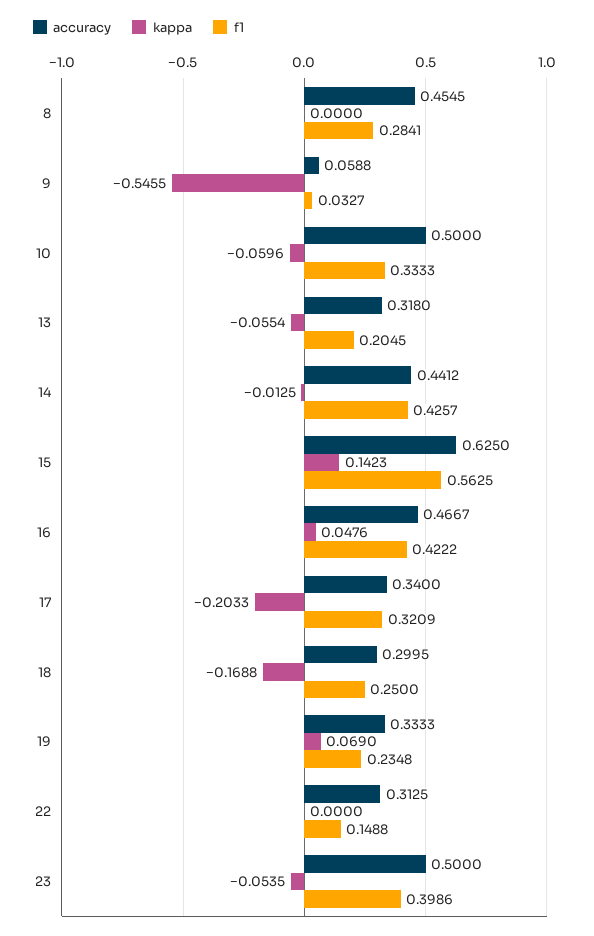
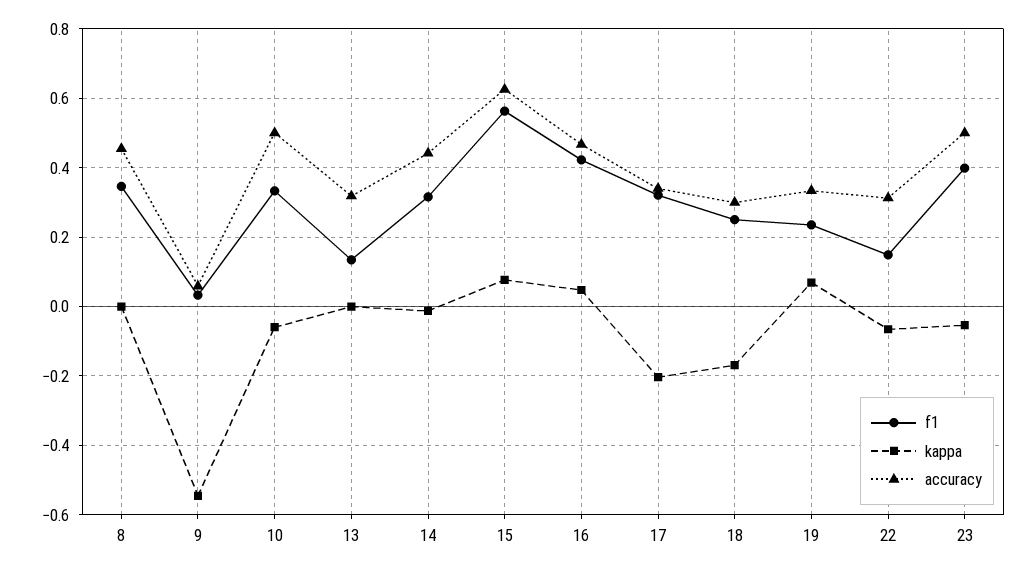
  {
    "accuracy": {
      "8": 0.4545,
      "9": 0.0588,
      "10": 0.5,
      "13": 0.318,
      "14": 0.4412,
      "15": 0.625,
      "16": 0.4667,
      "17": 0.34,
      "18": 0.2995,
      "19": 0.3333,
      "22": 0.3125,
      "23": 0.5
    },
    "kappa": {
      "8": 0,
      "9": -0.5455,
      "10": -0.0596,
-     "13": -0.0554,
+     "13": 0,
      "14": -0.0125,
-     "15": 0.1423,
+     "15": 0.08,
      "16": 0.0476,
      "17": -0.2033,
      "18": -0.1688,
      "19": 0.069,
-     "22": 0,
+     "22": -0.06,
      "23": -0.0535
    },
    "f1": {
-     "8": 0.2841,
+     "8": 0.34,
      "9": 0.0327,
      "10": 0.3333,
-     "13": 0.2045,
+     "13": 0.14,
-     "14": 0.4257,
+     "14": 0.32,
      "15": 0.5625,
      "16": 0.4222,
      "17": 0.3209,
      "18": 0.25,
      "19": 0.2348,
      "22": 0.1488,
      "23": 0.3986
    }
  }

